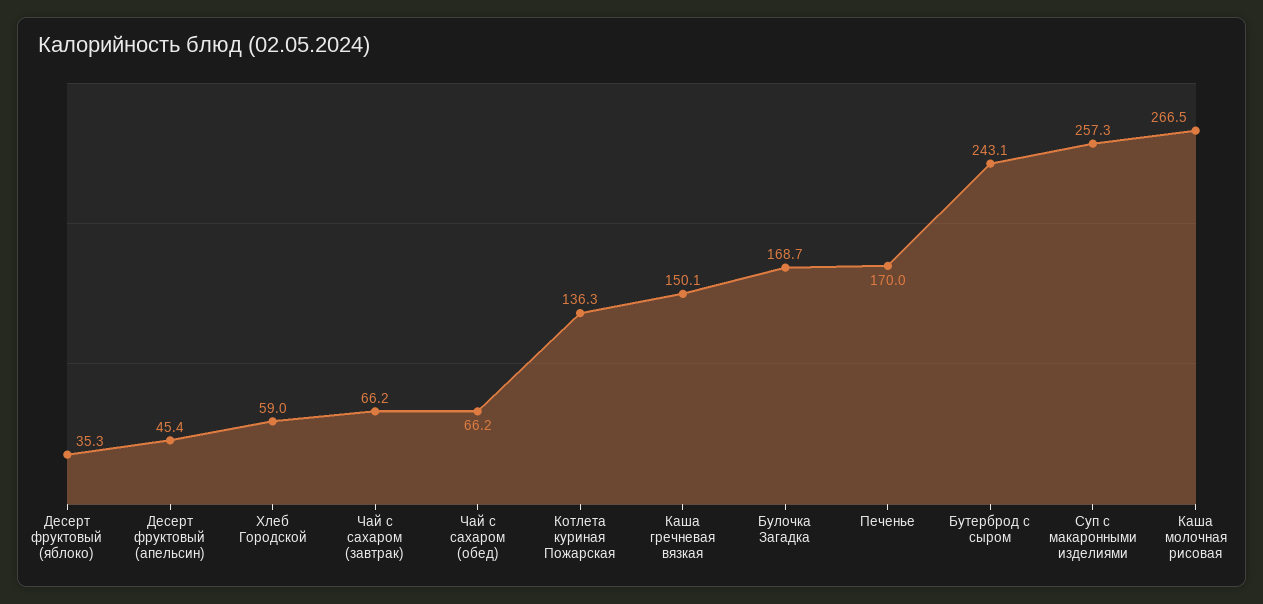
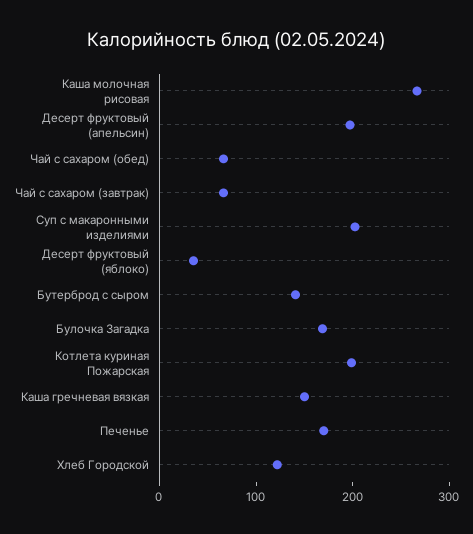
  {
    "Десерт фруктовый (яблоко)": 35.3,
-   "Десерт фруктовый (апельсин)": 45.4,
+   "Десерт фруктовый (апельсин)": 200,
-   "Хлеб Городской": 59,
+   "Хлеб Городской": 120,
    "Чай с сахаром (завтрак)": 66.2,
    "Чай с сахаром (обед)": 66.2,
-   "Котлета куриная Пожарская": 136.3,
+   "Котлета куриная Пожарская": 200,
    "Каша гречневая вязкая": 150.1,
    "Булочка Загадка": 168.7,
    "Печенье": 170,
-   "Бутерброд с сыром": 243.1,
+   "Бутерброд с сыром": 140,
-   "Суп с макаронными изделиями": 257.3,
+   "Суп с макаронными изделиями": 200,
    "Каша молочная рисовая": 266.5
  }

